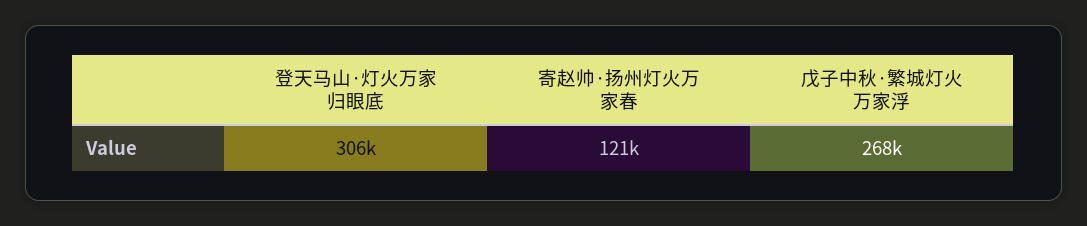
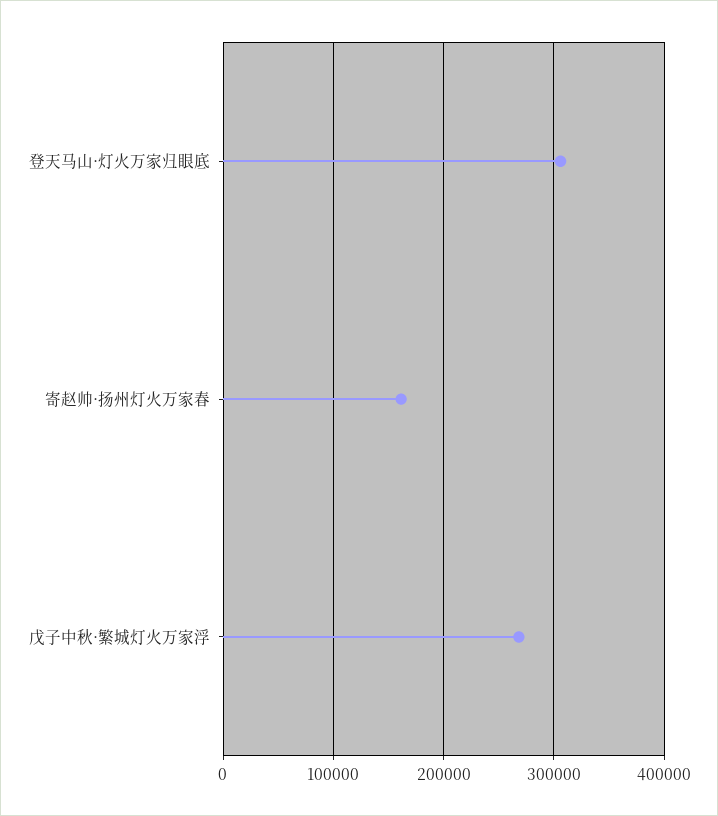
  {
    "登天马山·灯火万家归眼底": 306000,
-   "寄赵帅·扬州灯火万家春": 121000,
+   "寄赵帅·扬州灯火万家春": 160000,
    "戊子中秋·繁城灯火万家浮": 268000
  }

